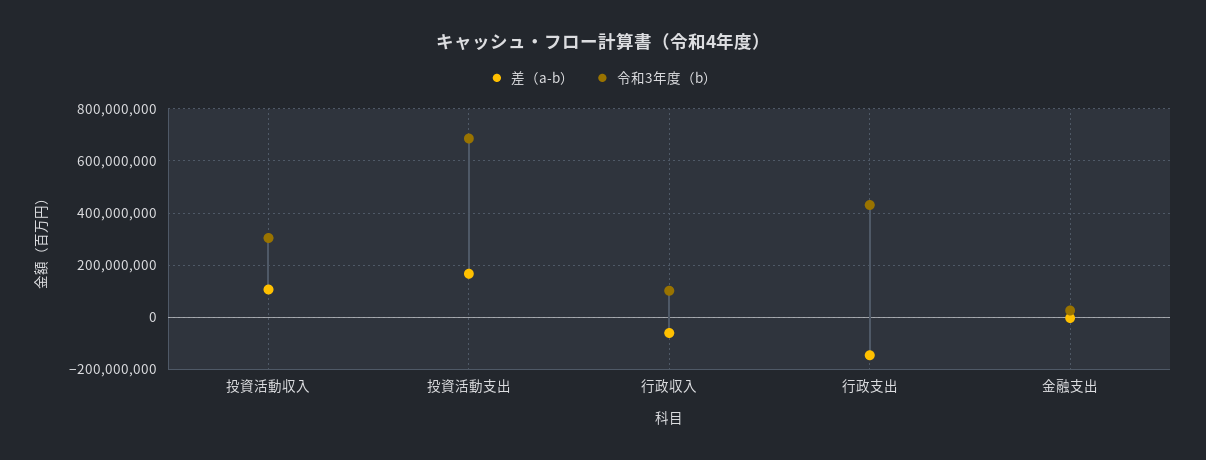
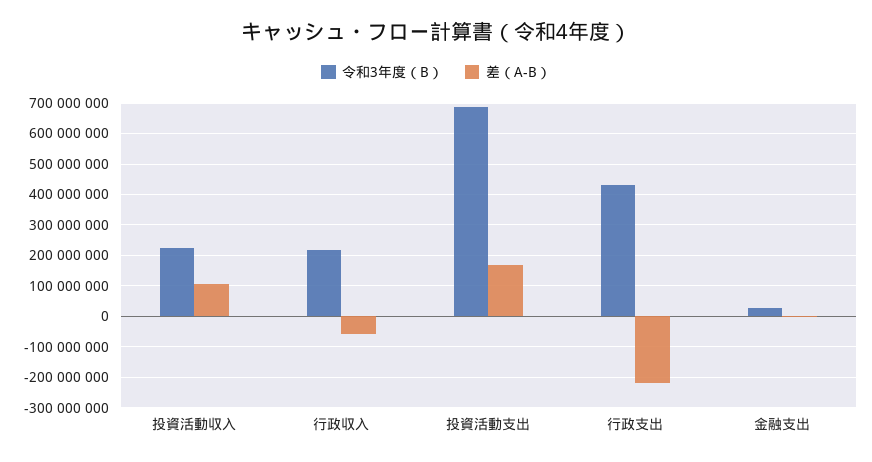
  {
    "差（a-b）": {
      "投資活動収入": 100000000,
      "投資活動支出": 160000000,
      "行政収入": -60000000,
-     "行政支出": -150000000,
+     "行政支出": -220000000,
      "金融支出": 0
    },
    "令和3年度（b）": {
-     "投資活動収入": 300000000,
+     "投資活動収入": 220000000,
      "投資活動支出": 680000000,
-     "行政収入": 100000000,
+     "行政収入": 220000000,
      "行政支出": 440000000,
      "金融支出": 20000000
    }
  }

